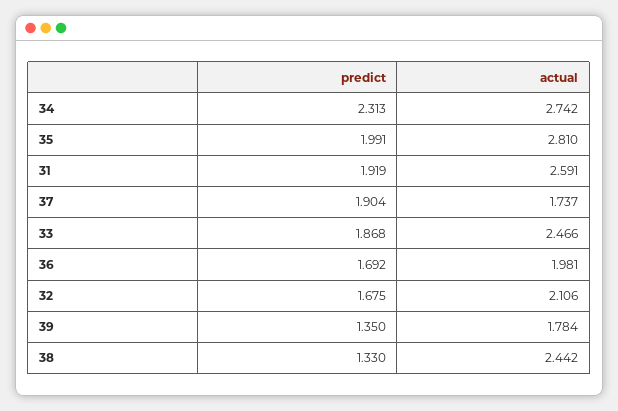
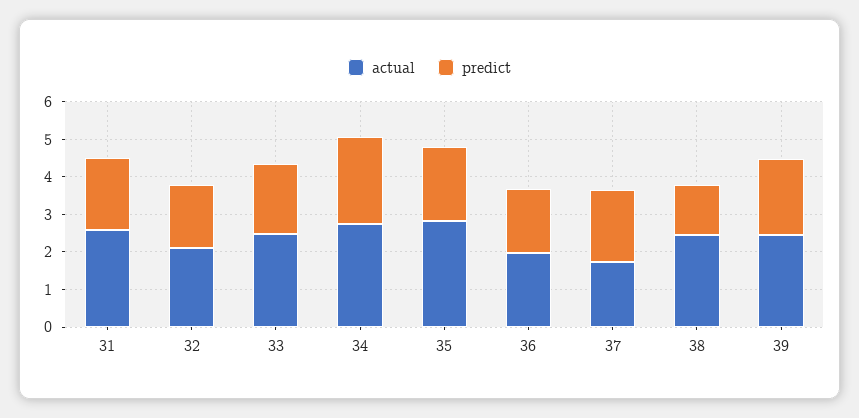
  {
    "predict": {
      "34": 2.313,
      "35": 1.991,
      "31": 1.919,
      "37": 1.904,
      "33": 1.868,
      "36": 1.692,
      "32": 1.675,
-     "39": 1.35,
+     "39": 2,
      "38": 1.33
    },
    "actual": {
      "34": 2.742,
      "35": 2.81,
      "31": 2.591,
      "37": 1.737,
      "33": 2.466,
      "36": 1.981,
      "32": 2.106,
-     "39": 1.784,
+     "39": 2.5,
      "38": 2.442
    }
  }

